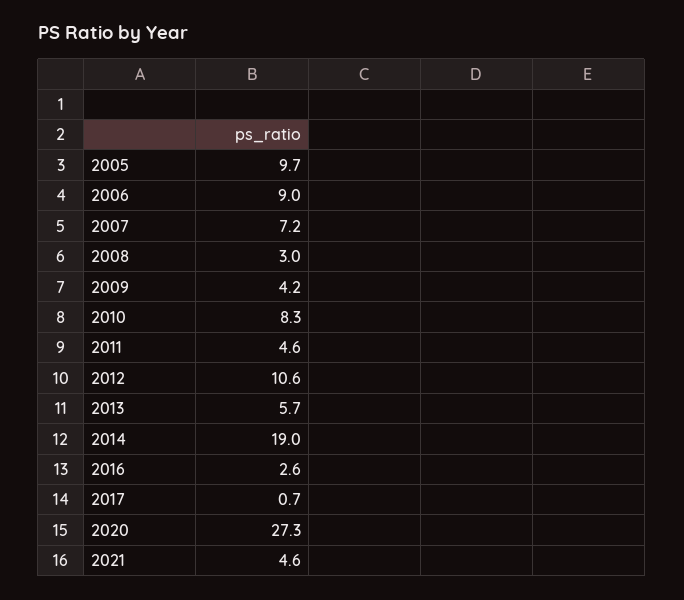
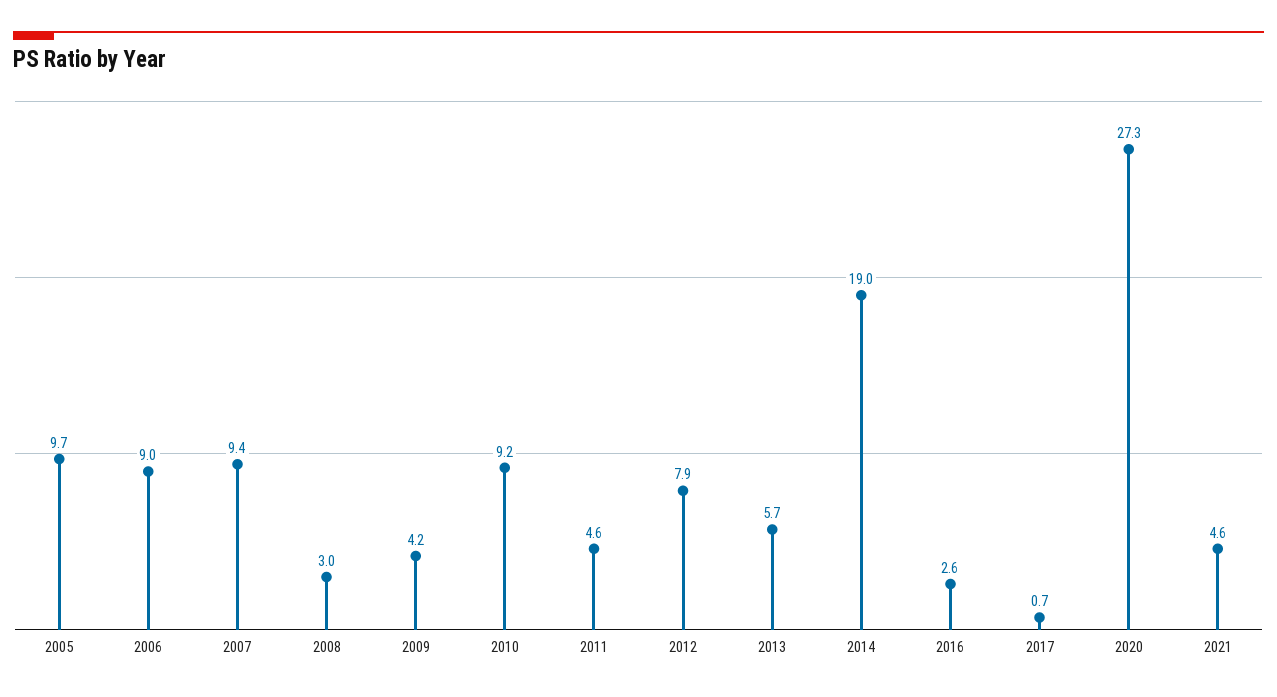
  {
    "2005": 9.7,
    "2006": 9,
-   "2007": 7.2,
+   "2007": 9.4,
    "2008": 3,
    "2009": 4.2,
-   "2010": 8.3,
+   "2010": 9.2,
    "2011": 4.6,
-   "2012": 10.6,
+   "2012": 7.9,
    "2013": 5.7,
    "2014": 19,
    "2016": 2.6,
    "2017": 0.7,
    "2020": 27.3,
    "2021": 4.6
  }

